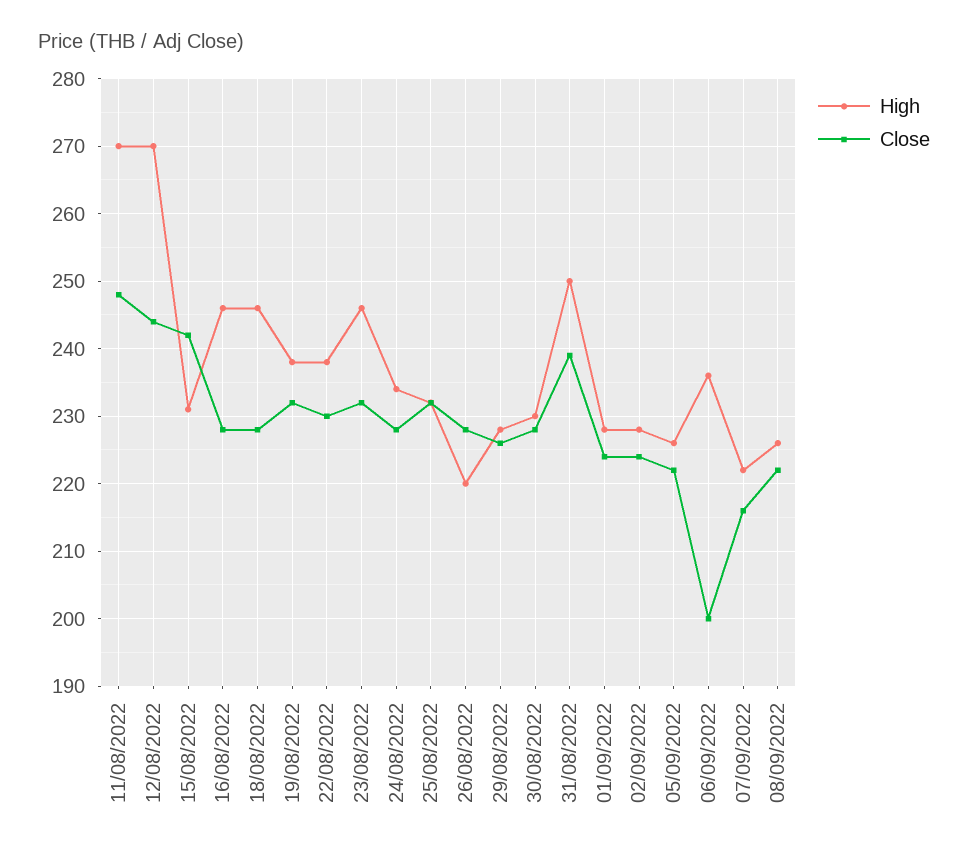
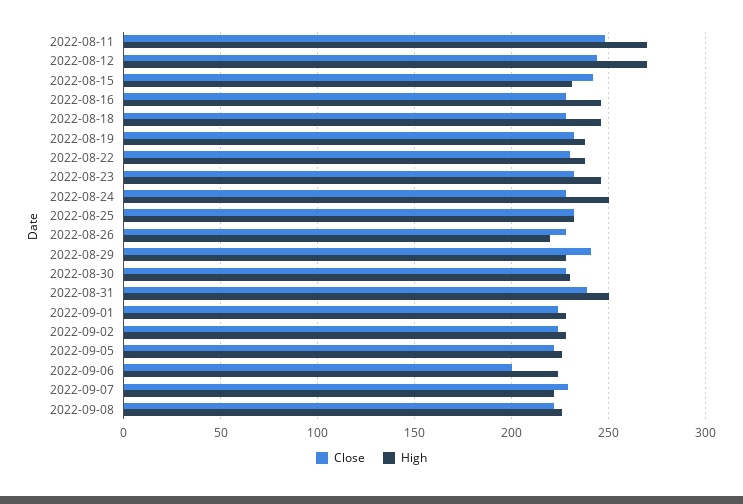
  {
    "High": {
      "11/08/2022": 270,
      "12/08/2022": 270,
      "15/08/2022": 231,
      "16/08/2022": 246,
      "18/08/2022": 246,
      "19/08/2022": 238,
      "22/08/2022": 238,
      "23/08/2022": 246,
-     "24/08/2022": 234,
+     "24/08/2022": 250,
      "25/08/2022": 232,
      "26/08/2022": 220,
      "29/08/2022": 228,
      "30/08/2022": 230,
      "31/08/2022": 250,
      "01/09/2022": 228,
      "02/09/2022": 228,
      "05/09/2022": 226,
-     "06/09/2022": 236,
+     "06/09/2022": 225,
      "07/09/2022": 222,
      "08/09/2022": 226
    },
    "Close": {
      "11/08/2022": 248,
      "12/08/2022": 244,
      "15/08/2022": 242,
      "16/08/2022": 228,
      "18/08/2022": 228,
      "19/08/2022": 232,
      "22/08/2022": 230,
      "23/08/2022": 232,
      "24/08/2022": 228,
      "25/08/2022": 232,
      "26/08/2022": 228,
-     "29/08/2022": 226,
+     "29/08/2022": 240,
      "30/08/2022": 228,
      "31/08/2022": 239,
      "01/09/2022": 224,
      "02/09/2022": 224,
      "05/09/2022": 222,
      "06/09/2022": 200,
-     "07/09/2022": 216,
+     "07/09/2022": 230,
      "08/09/2022": 222
    }
  }

